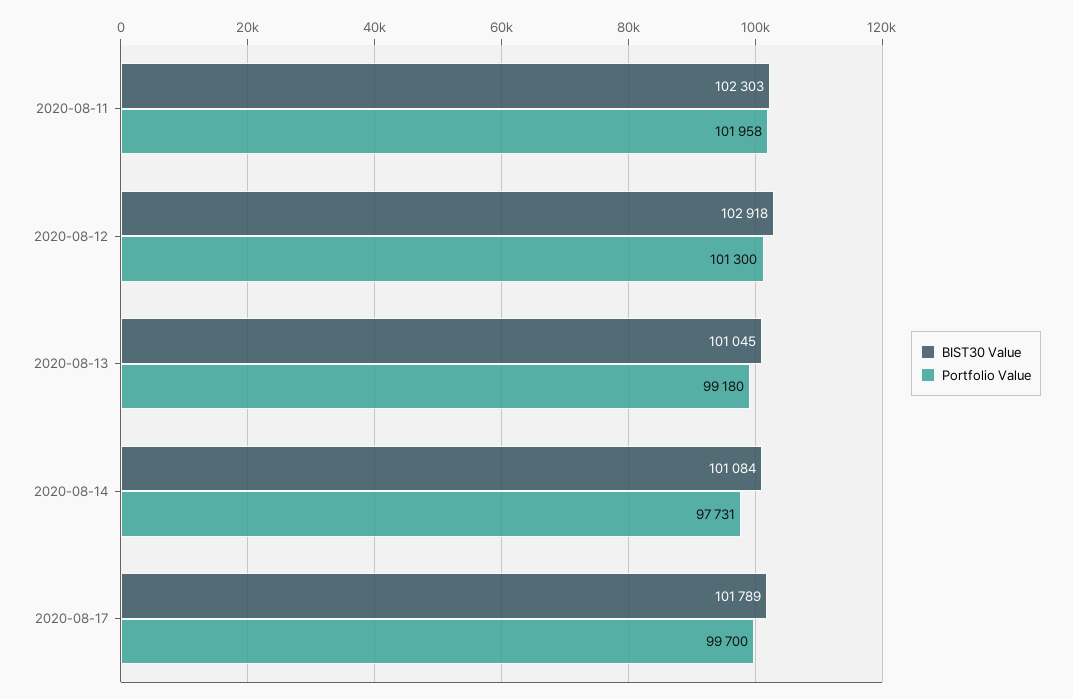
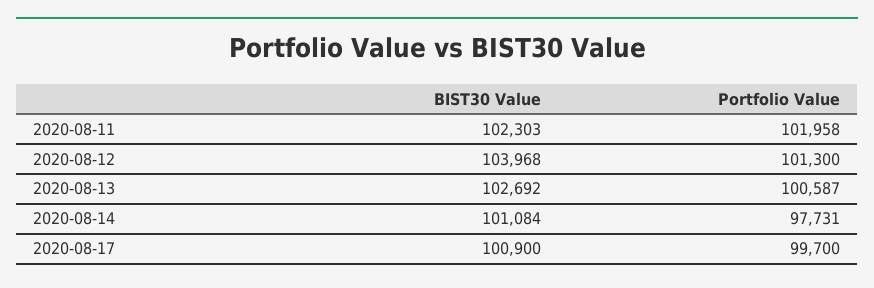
  {
    "BIST30 Value": {
      "2020-08-11": 102303,
-     "2020-08-12": 102918,
+     "2020-08-12": 103968,
-     "2020-08-13": 101045,
+     "2020-08-13": 102692,
      "2020-08-14": 101084,
-     "2020-08-17": 101789
+     "2020-08-17": 100900
    },
    "Portfolio Value": {
      "2020-08-11": 101958,
      "2020-08-12": 101300,
-     "2020-08-13": 99180,
+     "2020-08-13": 100587,
      "2020-08-14": 97731,
      "2020-08-17": 99700
    }
  }

